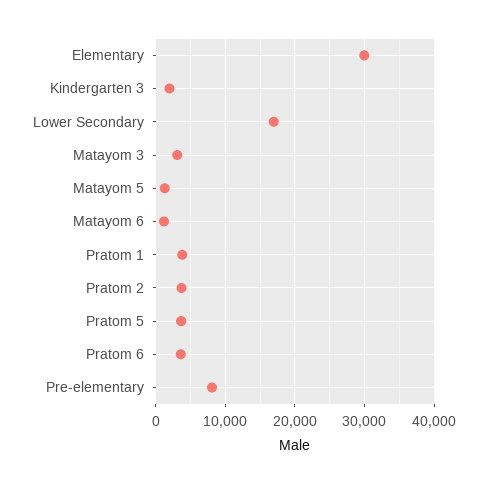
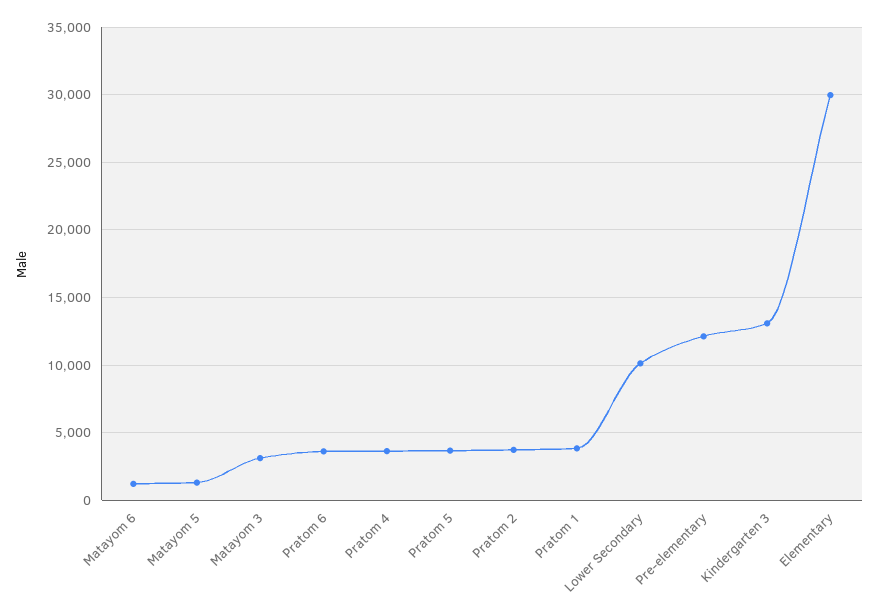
  {
    "Elementary": 30000,
-   "Kindergarten 3": 2000,
+   "Kindergarten 3": 13000,
-   "Lower Secondary": 17000,
+   "Lower Secondary": 10000,
    "Matayom 3": 3000,
    "Matayom 5": 1500,
    "Matayom 6": 1000,
    "Pratom 1": 4000,
    "Pratom 2": 3500,
    "Pratom 5": 3500,
    "Pratom 6": 3500,
-   "Pre-elementary": 8000
+   "Pre-elementary": 12000,
+   "Pratom 4": 3500
  }

